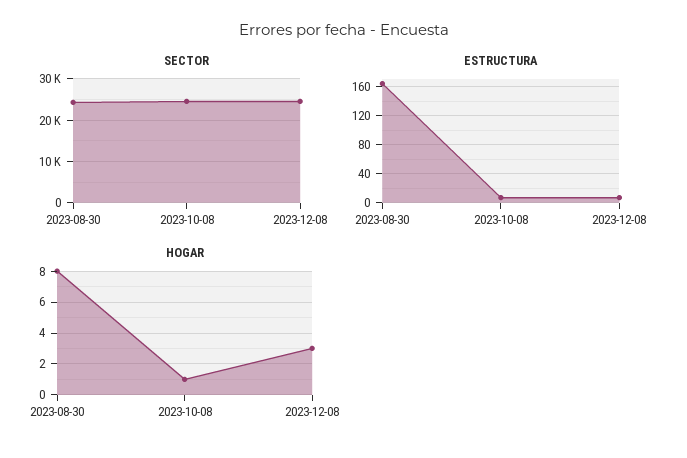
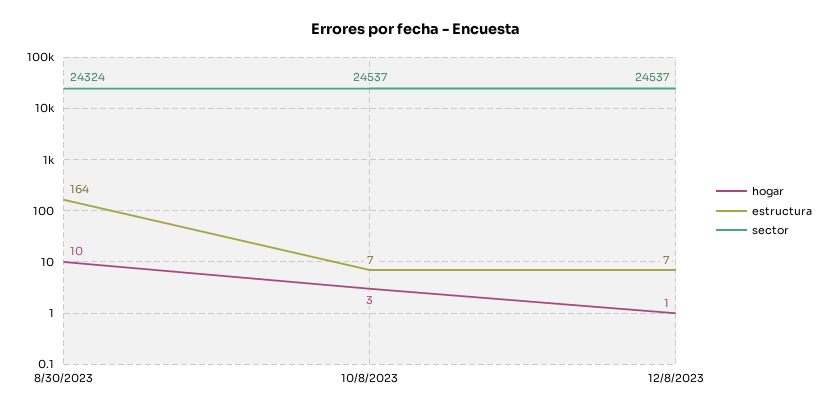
  {
    "SECTOR": {
      "2023-08-30": 24324,
      "2023-10-08": 24537,
      "2023-12-08": 24537
    },
    "ESTRUCTURA": {
      "2023-08-30": 164,
      "2023-10-08": 7,
      "2023-12-08": 7
    },
    "HOGAR": {
-     "2023-08-30": 8,
+     "2023-08-30": 10,
-     "2023-10-08": 1,
+     "2023-10-08": 3,
-     "2023-12-08": 3
+     "2023-12-08": 1
    }
  }

